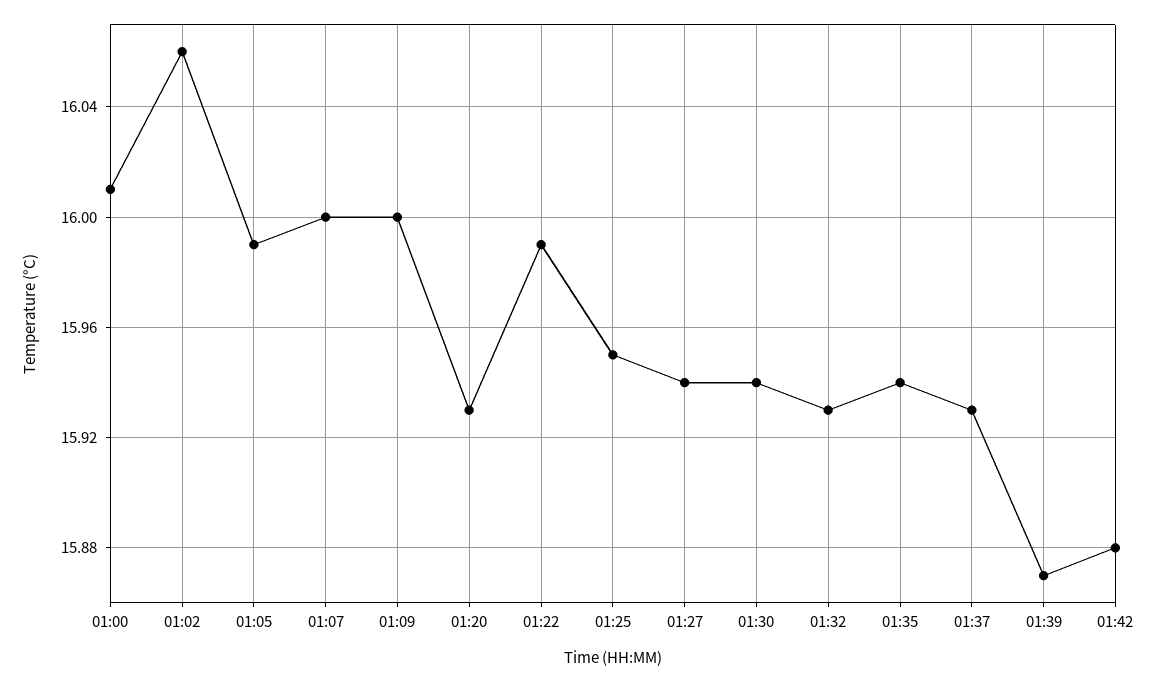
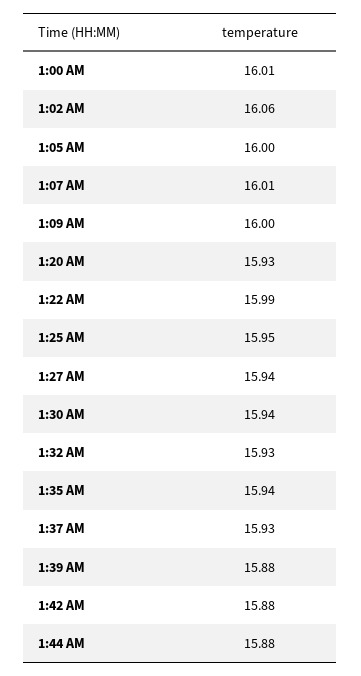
  {
    "01:00": 16.01,
    "01:02": 16.06,
-   "01:05": 15.99,
+   "01:05": 16,
-   "01:07": 16,
+   "01:07": 16.01,
    "01:09": 16,
    "01:20": 15.93,
    "01:22": 15.99,
    "01:25": 15.95,
    "01:27": 15.94,
    "01:30": 15.94,
    "01:32": 15.93,
    "01:35": 15.94,
    "01:37": 15.93,
-   "01:39": 15.87,
+   "01:39": 15.88,
-   "01:42": 15.88
+   "01:42": 15.88,
+   "1:44 AM": 15.88
  }

